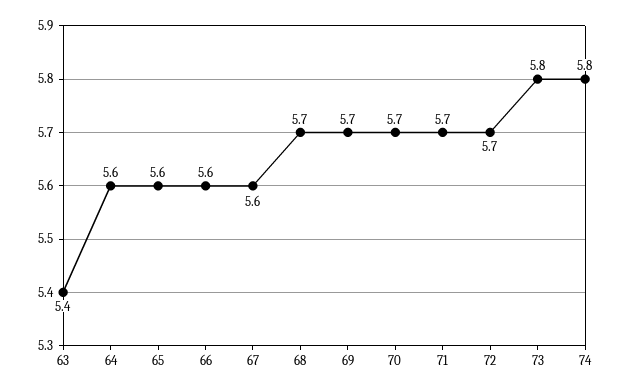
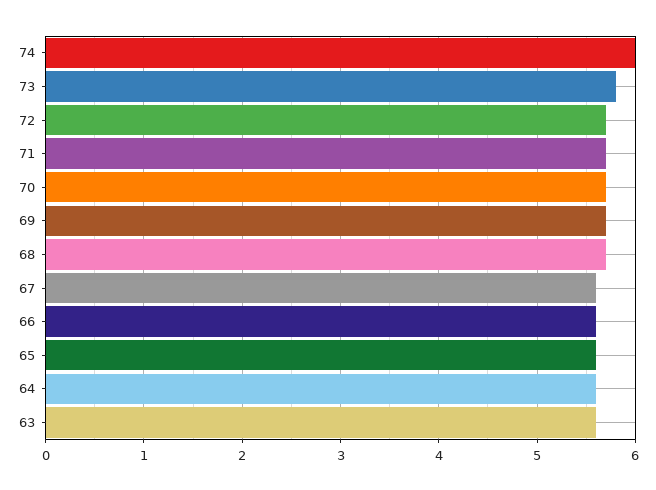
  {
-   "63": 5.4,
+   "63": 5.6,
    "64": 5.6,
    "65": 5.6,
    "66": 5.6,
    "67": 5.6,
    "68": 5.7,
    "69": 5.7,
    "70": 5.7,
    "71": 5.7,
    "72": 5.7,
    "73": 5.8,
-   "74": 5.8
+   "74": 6
  }

